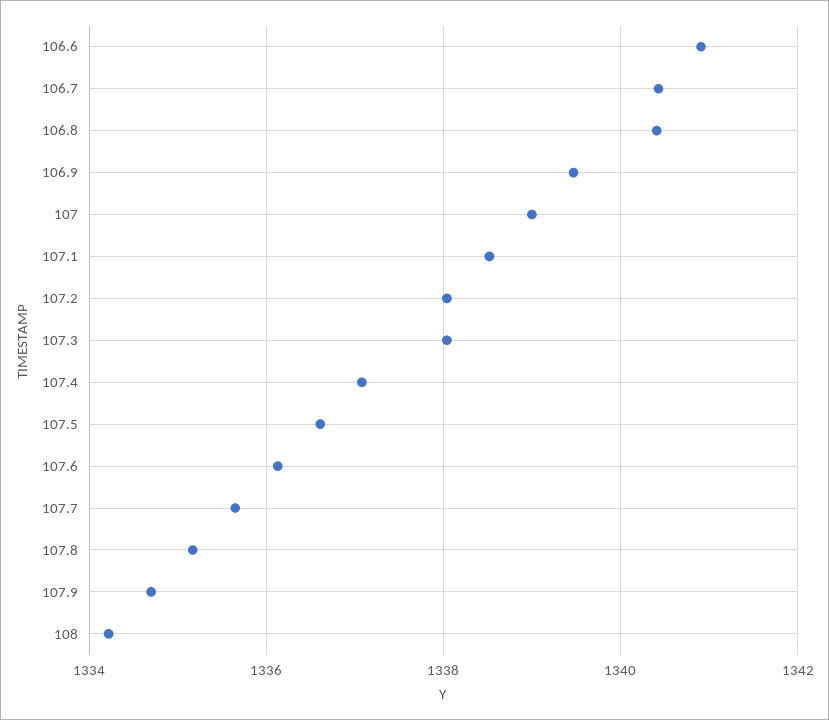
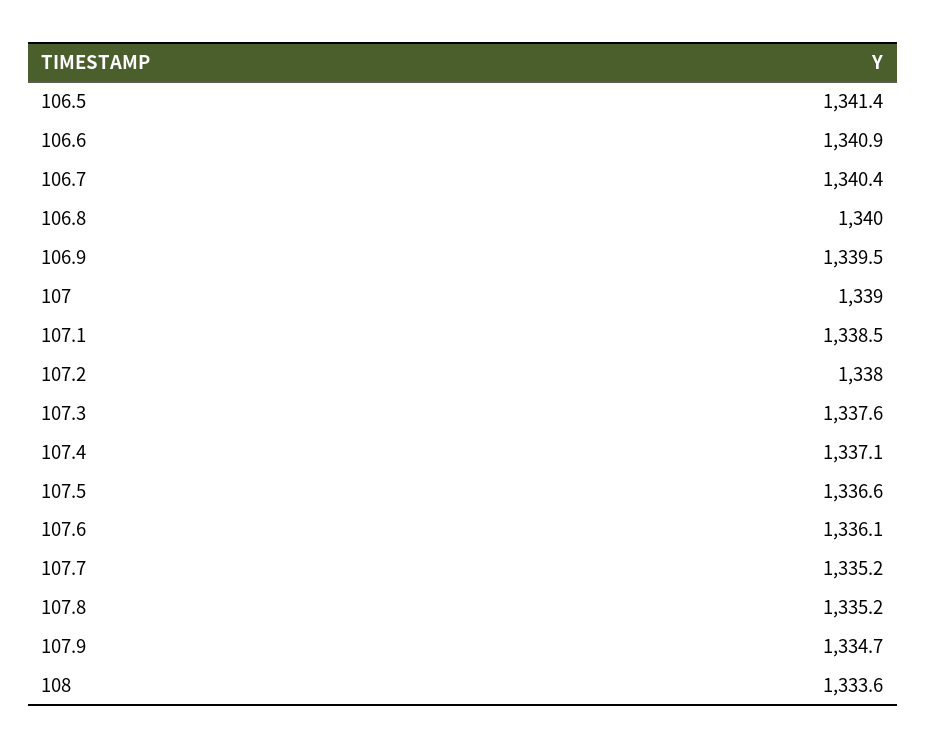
  {
    "106.6": 1340.9,
    "106.7": 1340.4,
-   "106.8": 1340.4,
+   "106.8": 1340,
    "106.9": 1339.5,
    "107": 1339,
    "107.1": 1338.5,
    "107.2": 1338,
-   "107.3": 1338,
+   "107.3": 1337.6,
    "107.4": 1337.1,
    "107.5": 1336.6,
    "107.6": 1336.1,
-   "107.7": 1335.6,
+   "107.7": 1335.2,
    "107.8": 1335.2,
    "107.9": 1334.7,
-   "108": 1334.2
+   "108": 1333.6,
+   "106.5": 1341.4
  }

